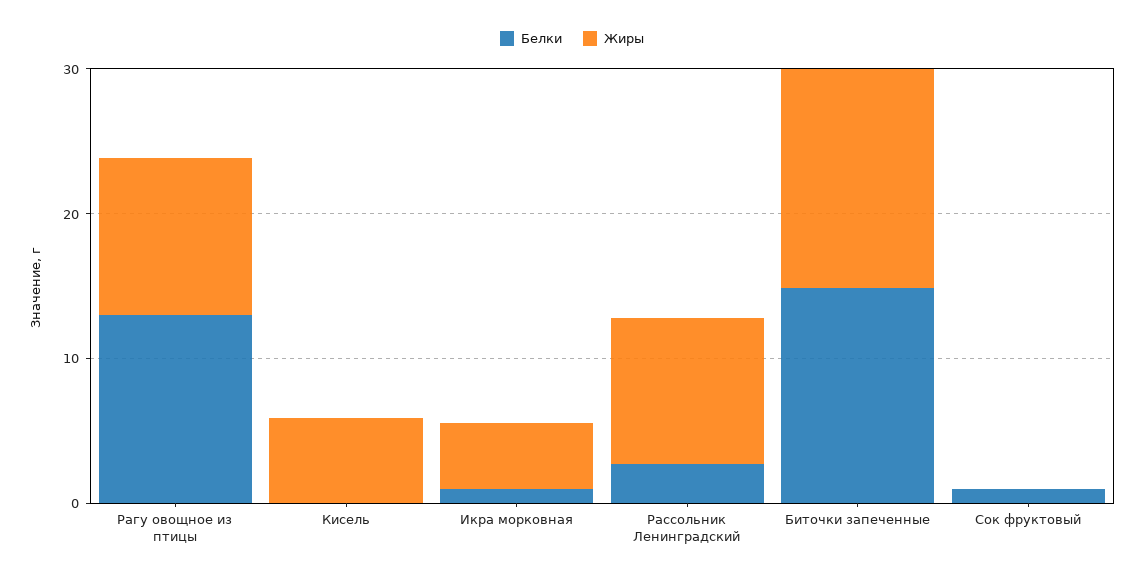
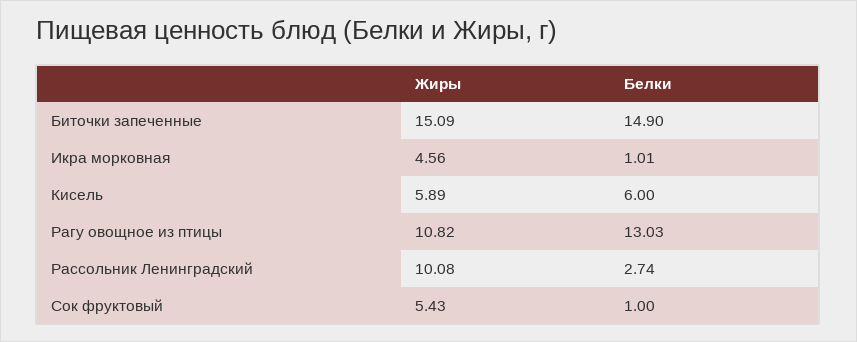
  {
    "Белки": {
      "Рагу овощное из птицы": 13.03,
-     "Кисель": 0,
+     "Кисель": 6,
      "Икра морковная": 1.01,
      "Рассольник Ленинградский": 2.74,
      "Биточки запеченные": 14.9,
      "Сок фруктовый": 1
    },
    "Жиры": {
      "Рагу овощное из птицы": 10.82,
      "Кисель": 5.89,
      "Икра морковная": 4.56,
      "Рассольник Ленинградский": 10.08,
      "Биточки запеченные": 15.09,
-     "Сок фруктовый": 0
+     "Сок фруктовый": 5.43
    }
  }

